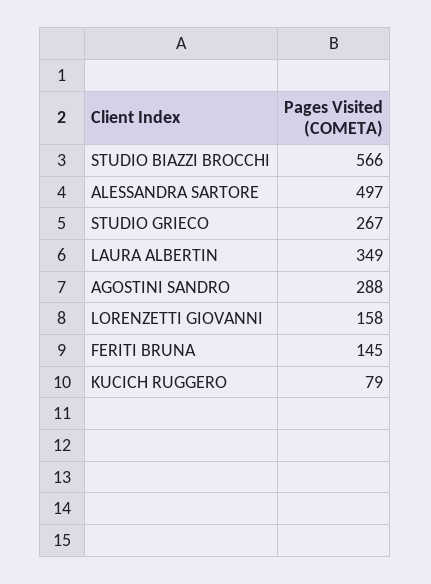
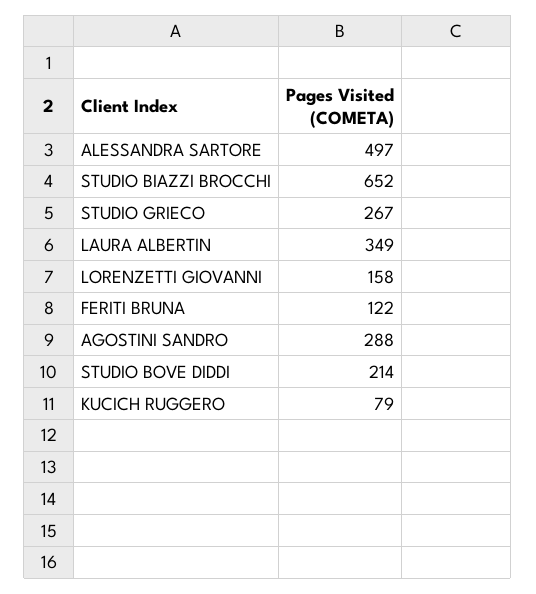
  {
-   "STUDIO BIAZZI BROCCHI": 566,
+   "STUDIO BIAZZI BROCCHI": 652,
    "ALESSANDRA SARTORE": 497,
    "STUDIO GRIECO": 267,
    "LAURA ALBERTIN": 349,
    "AGOSTINI SANDRO": 288,
    "LORENZETTI GIOVANNI": 158,
-   "FERITI BRUNA": 145,
+   "FERITI BRUNA": 122,
-   "KUCICH RUGGERO": 79
+   "KUCICH RUGGERO": 79,
+   "STUDIO BOVE DIDDI": 214
  }

